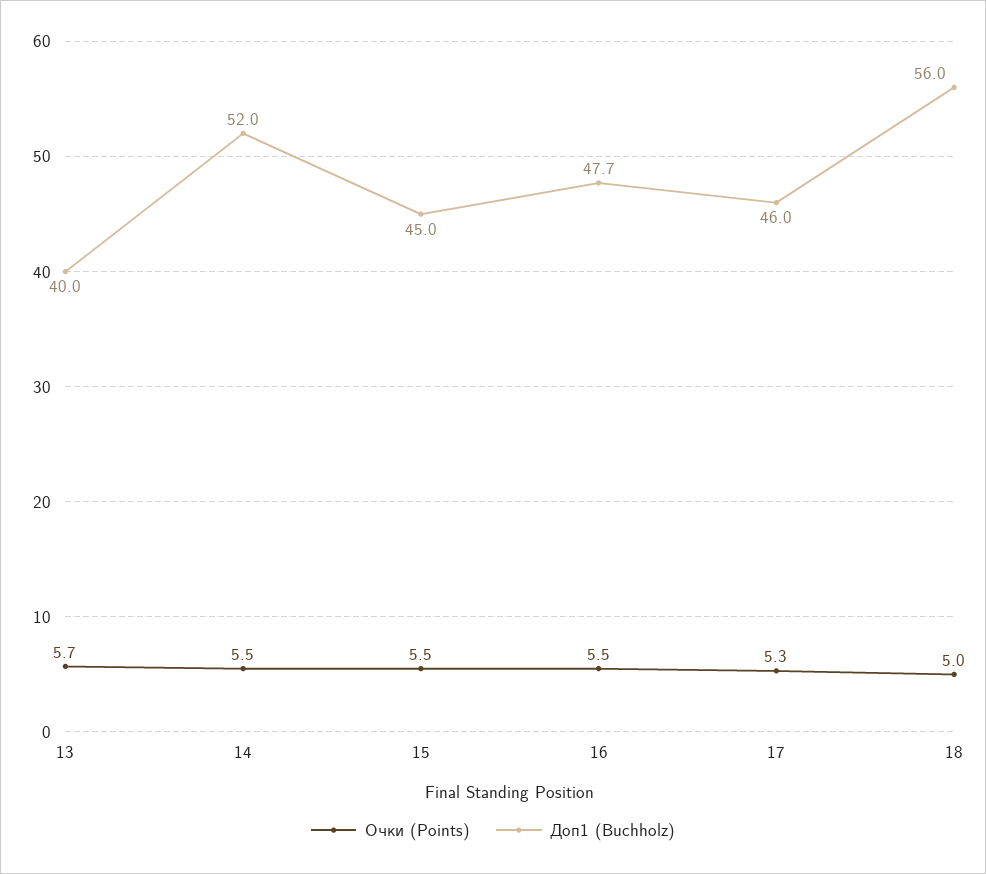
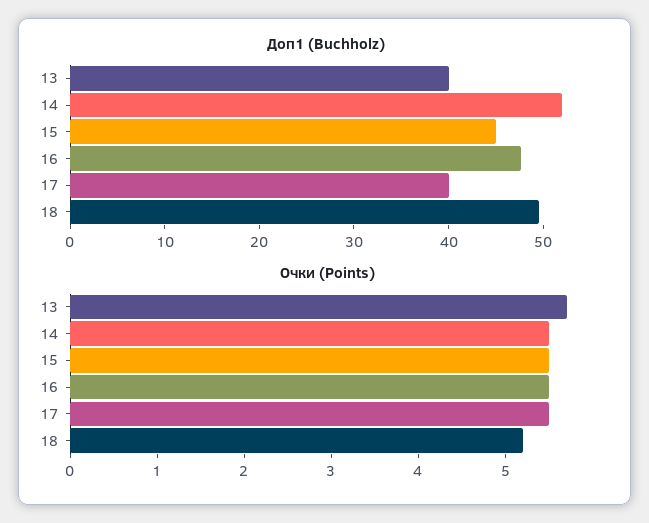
  {
    "Очки (Points)": {
      "13": 5.7,
      "14": 5.5,
      "15": 5.5,
      "16": 5.5,
-     "17": 5.3,
+     "17": 5.5,
-     "18": 5
+     "18": 5.2
    },
    "Доп1 (Buchholz)": {
      "13": 40,
      "14": 52,
      "15": 45,
      "16": 47.7,
-     "17": 46,
+     "17": 40,
-     "18": 56
+     "18": 50
    }
  }

